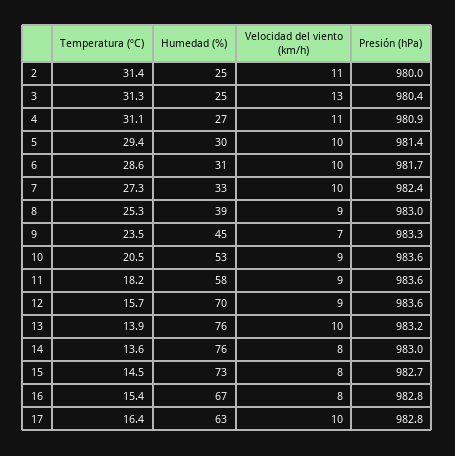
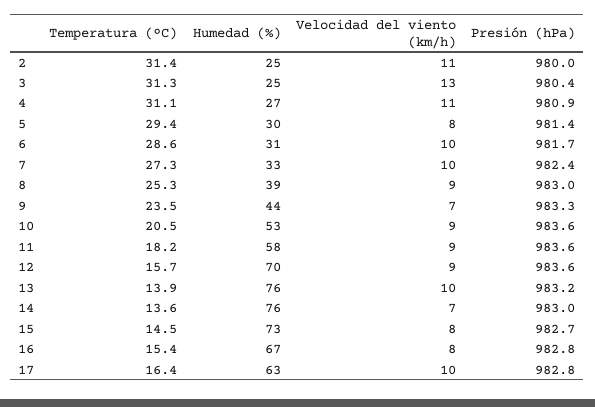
  {
    "Temperatura (ºC)": {
      "2": 31.4,
      "3": 31.3,
      "4": 31.1,
      "5": 29.4,
      "6": 28.6,
      "7": 27.3,
      "8": 25.3,
      "9": 23.5,
      "10": 20.5,
      "11": 18.2,
      "12": 15.7,
      "13": 13.9,
      "14": 13.6,
      "15": 14.5,
      "16": 15.4,
      "17": 16.4
    },
    "Humedad (%)": {
      "2": 25,
      "3": 25,
      "4": 27,
      "5": 30,
      "6": 31,
      "7": 33,
      "8": 39,
-     "9": 45,
+     "9": 44,
      "10": 53,
      "11": 58,
      "12": 70,
      "13": 76,
      "14": 76,
      "15": 73,
      "16": 67,
      "17": 63
    },
    "Velocidad del viento (km/h)": {
      "2": 11,
      "3": 13,
      "4": 11,
-     "5": 10,
+     "5": 8,
      "6": 10,
      "7": 10,
      "8": 9,
      "9": 7,
      "10": 9,
      "11": 9,
      "12": 9,
      "13": 10,
-     "14": 8,
+     "14": 7,
      "15": 8,
      "16": 8,
      "17": 10
    },
    "Presión (hPa)": {
      "2": 980,
      "3": 980.4,
      "4": 980.9,
      "5": 981.4,
      "6": 981.7,
      "7": 982.4,
      "8": 983,
      "9": 983.3,
      "10": 983.6,
      "11": 983.6,
      "12": 983.6,
      "13": 983.2,
      "14": 983,
      "15": 982.7,
      "16": 982.8,
      "17": 982.8
    }
  }

